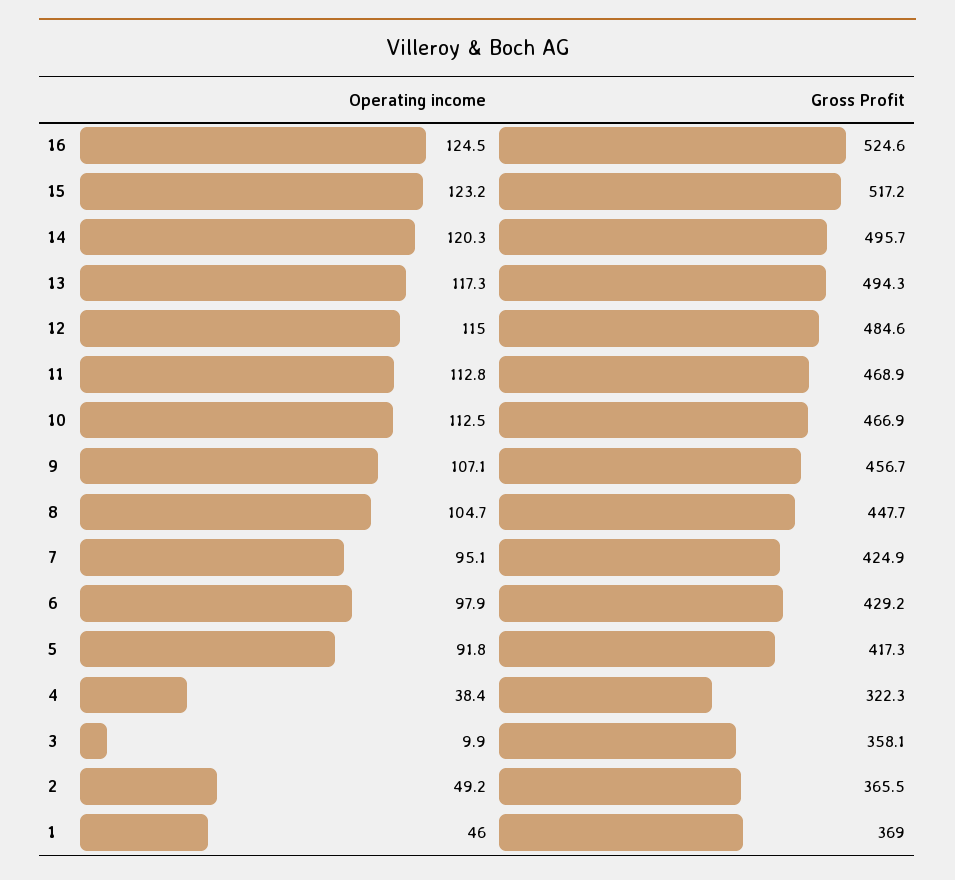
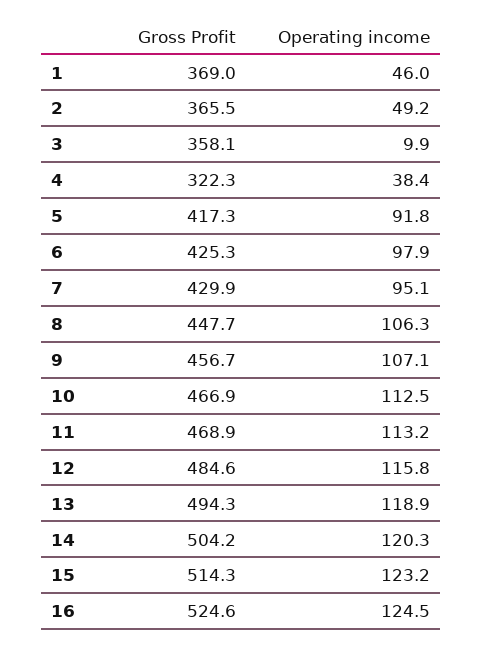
  {
    "Operating income": {
      "16": 124.5,
      "15": 123.2,
      "14": 120.3,
-     "13": 117.3,
+     "13": 118.9,
-     "12": 115,
+     "12": 115.8,
-     "11": 112.8,
+     "11": 113.2,
      "10": 112.5,
      "9": 107.1,
-     "8": 104.7,
+     "8": 106.3,
      "7": 95.1,
      "6": 97.9,
      "5": 91.8,
      "4": 38.4,
      "3": 9.9,
      "2": 49.2,
      "1": 46
    },
    "Gross Profit": {
      "16": 524.6,
-     "15": 517.2,
+     "15": 514.3,
-     "14": 495.7,
+     "14": 504.2,
      "13": 494.3,
      "12": 484.6,
      "11": 468.9,
      "10": 466.9,
      "9": 456.7,
      "8": 447.7,
-     "7": 424.9,
+     "7": 429.9,
-     "6": 429.2,
+     "6": 425.3,
      "5": 417.3,
      "4": 322.3,
      "3": 358.1,
      "2": 365.5,
      "1": 369
    }
  }

